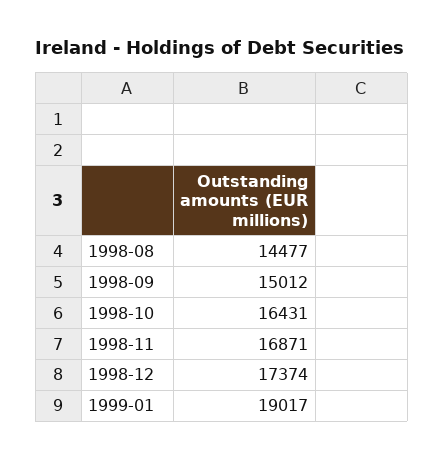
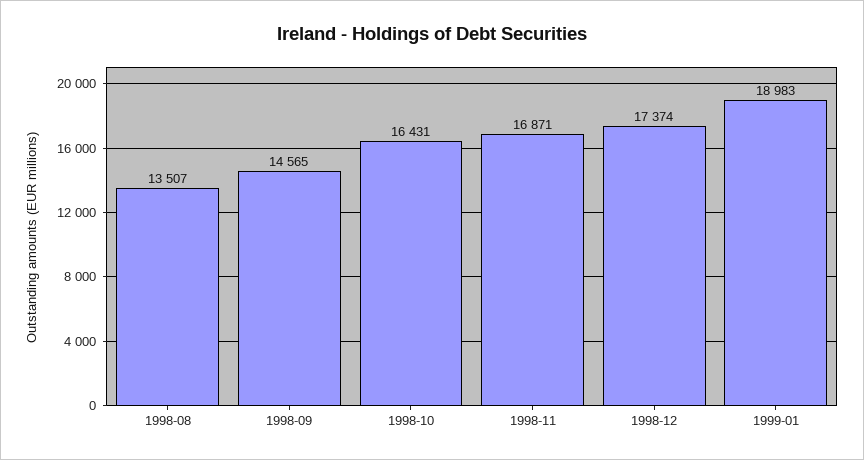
  {
-   "1998-08": 14477,
+   "1998-08": 13507,
-   "1998-09": 15012,
+   "1998-09": 14565,
    "1998-10": 16431,
    "1998-11": 16871,
    "1998-12": 17374,
-   "1999-01": 19017
+   "1999-01": 18983
  }

